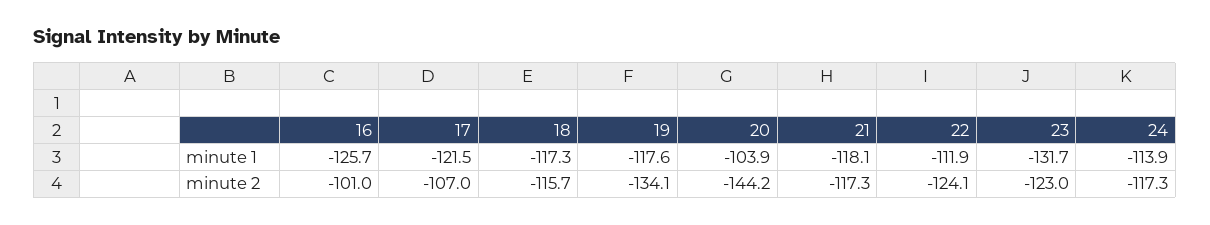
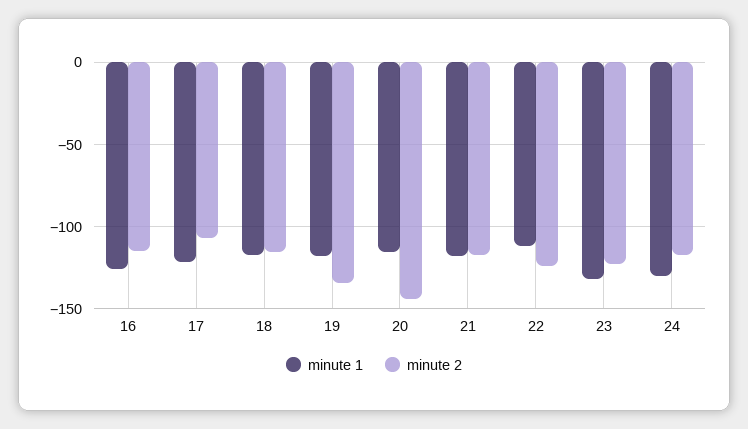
  {
    "minute 1": {
      "16": -125.7,
      "17": -121.5,
      "18": -117.3,
      "19": -117.6,
-     "20": -103.9,
+     "20": -115,
      "21": -118.1,
      "22": -111.9,
      "23": -131.7,
-     "24": -113.9
+     "24": -130
    },
    "minute 2": {
-     "16": -101,
+     "16": -115,
      "17": -107,
      "18": -115.7,
      "19": -134.1,
      "20": -144.2,
      "21": -117.3,
      "22": -124.1,
      "23": -123,
      "24": -117.3
    }
  }

